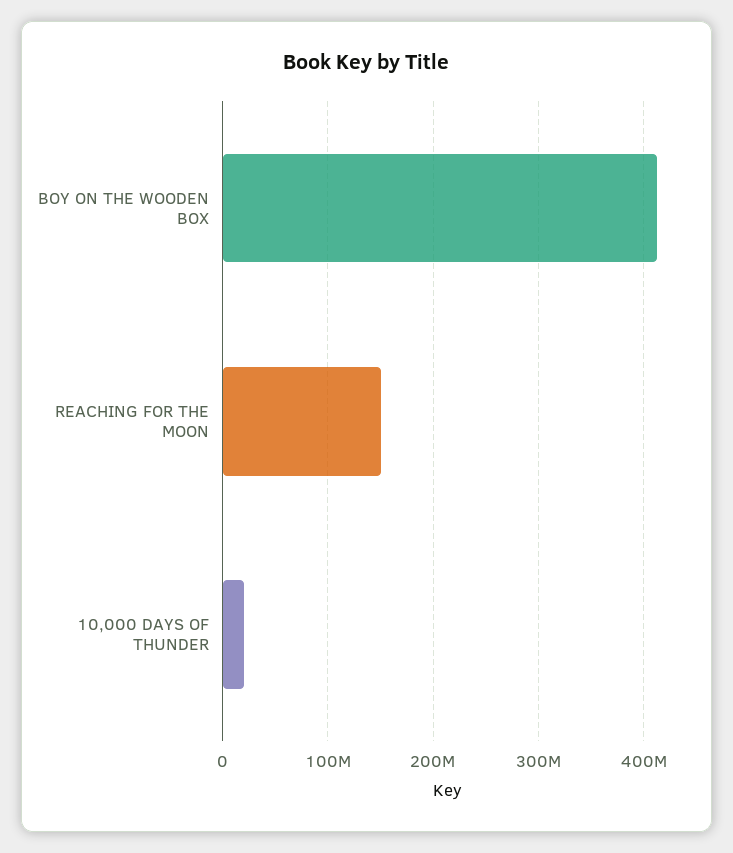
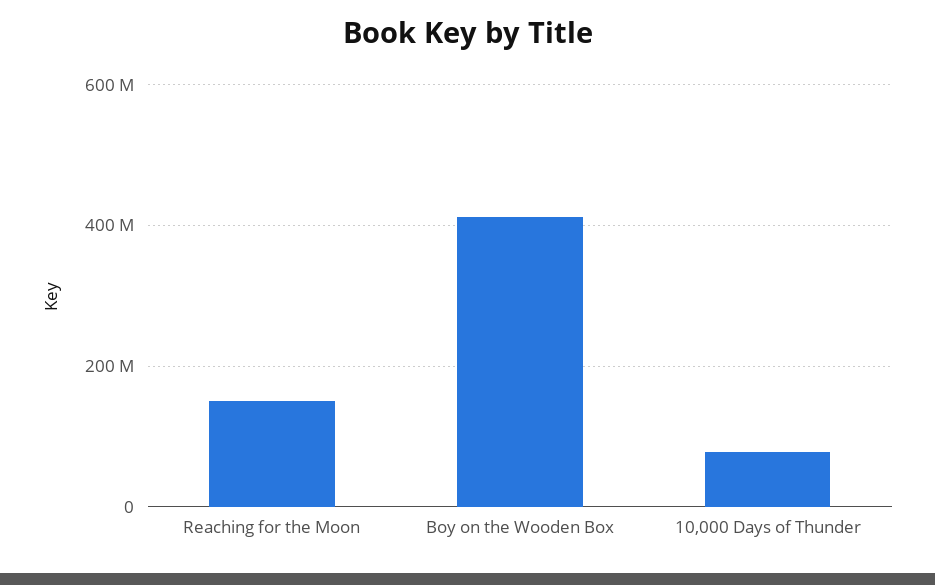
  {
    "BOY ON THE WOODEN BOX": 410000000,
    "REACHING FOR THE MOON": 150000000,
-   "10,000 DAYS OF THUNDER": 20000000
+   "10,000 DAYS OF THUNDER": 80000000
  }

